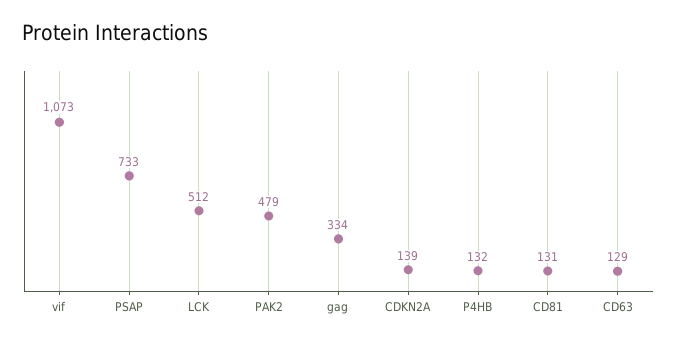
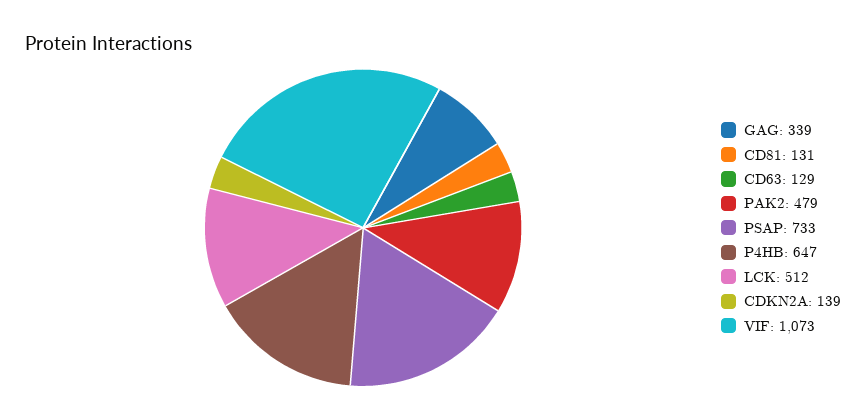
  {
    "vif": 1073,
    "PSAP": 733,
    "LCK": 512,
    "PAK2": 479,
-   "gag": 334,
+   "gag": 339,
    "CDKN2A": 139,
-   "P4HB": 132,
+   "P4HB": 647,
    "CD81": 131,
    "CD63": 129
  }

